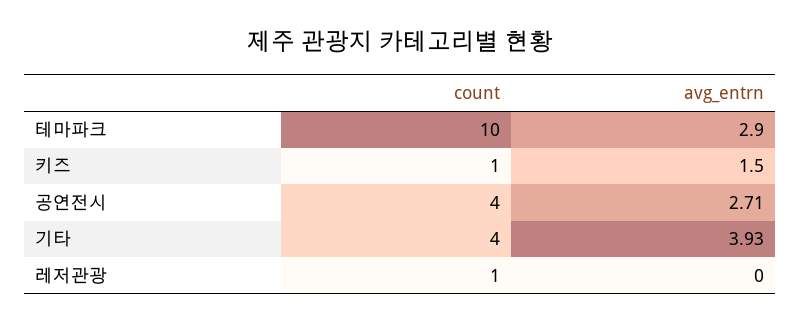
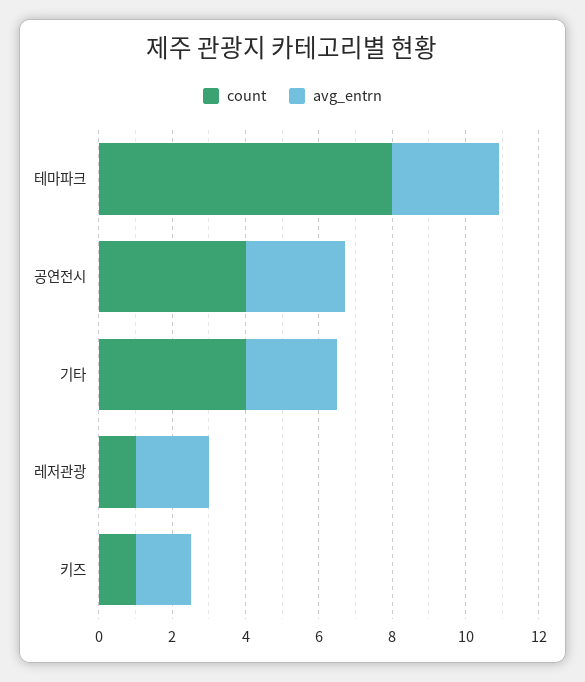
  {
    "count": {
-     "테마파크": 10,
+     "테마파크": 8,
      "키즈": 1,
      "공연전시": 4,
      "기타": 4,
      "레저관광": 1
    },
    "avg_entrn": {
      "테마파크": 2.9,
      "키즈": 1.5,
      "공연전시": 2.71,
-     "기타": 3.93,
+     "기타": 2.5,
-     "레저관광": 0
+     "레저관광": 2
    }
  }

